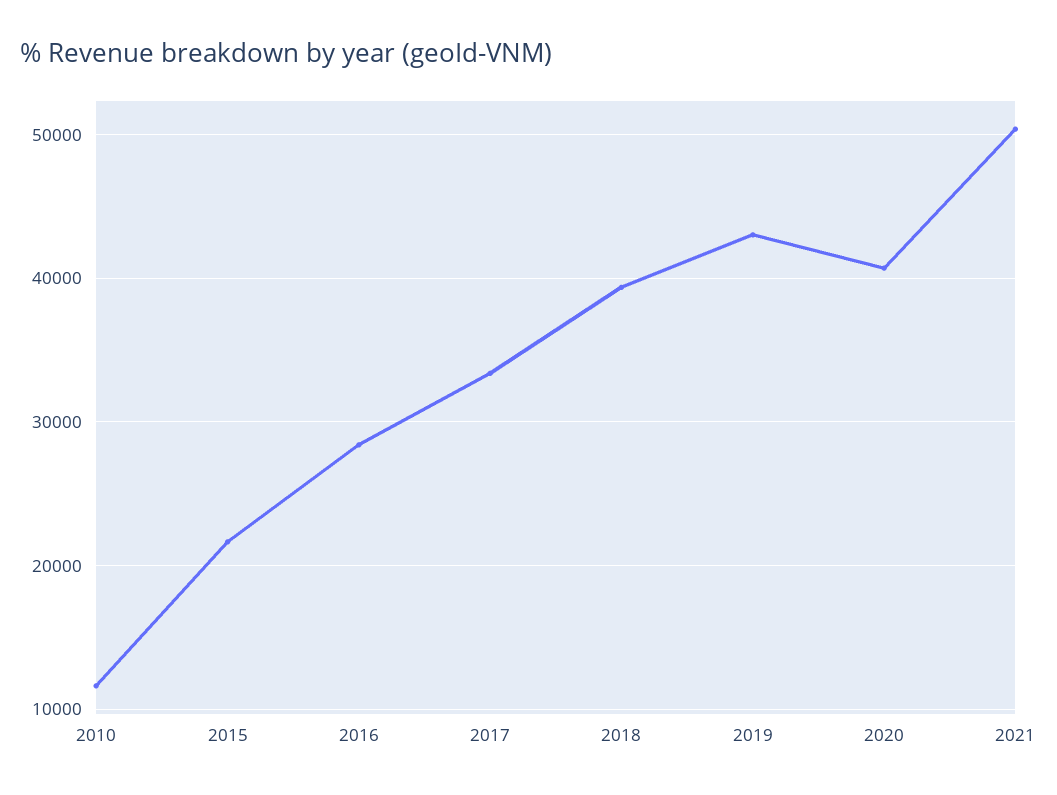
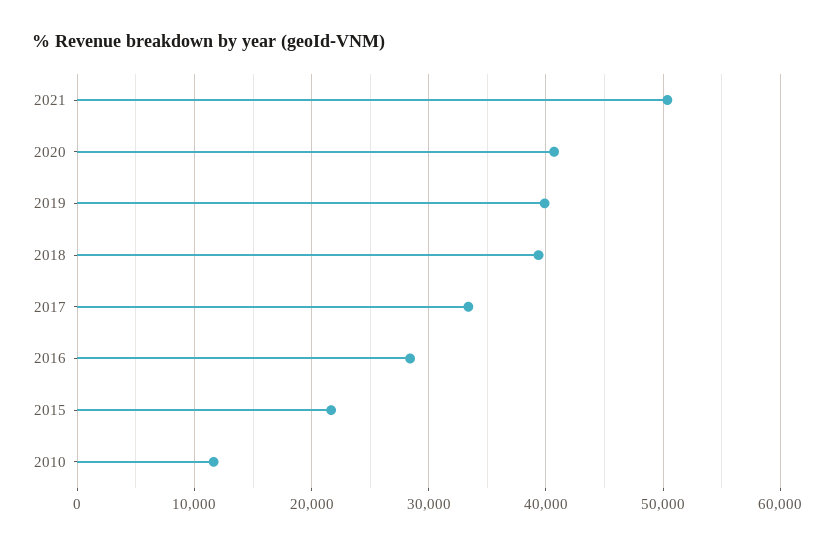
  {
    "2010": 12000,
    "2015": 22000,
    "2016": 28000,
    "2017": 33000,
    "2018": 39000,
-   "2019": 43000,
+   "2019": 40000,
    "2020": 41000,
    "2021": 50000
  }

